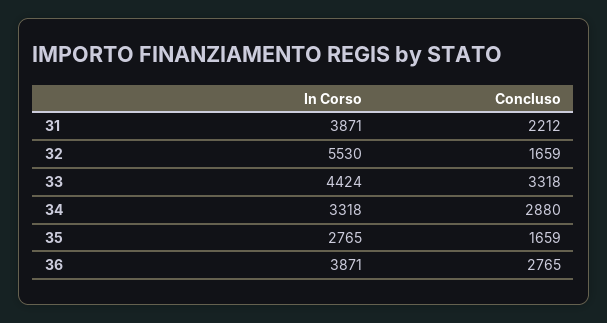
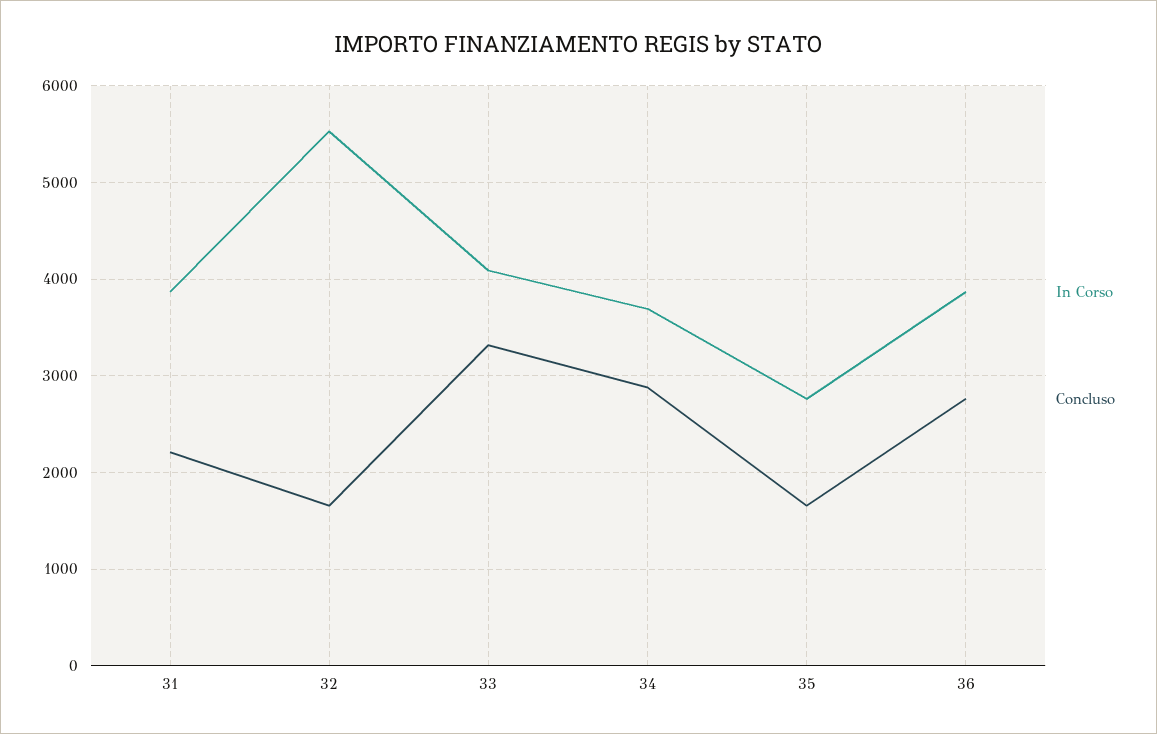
  {
    "In Corso": {
      "31": 3871,
      "32": 5530,
-     "33": 4424,
+     "33": 4100,
-     "34": 3318,
+     "34": 3700,
      "35": 2765,
      "36": 3871
    },
    "Concluso": {
      "31": 2212,
      "32": 1659,
      "33": 3318,
      "34": 2880,
      "35": 1659,
      "36": 2765
    }
  }

